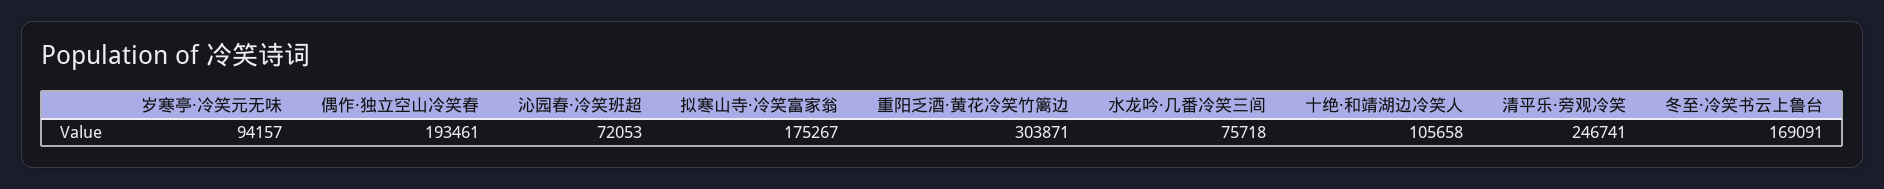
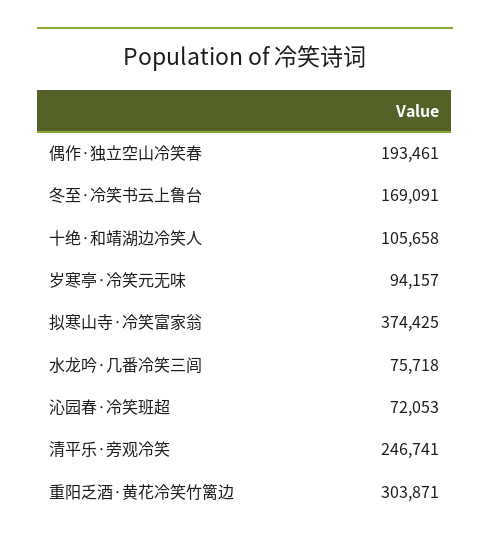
  {
    "岁寒亭·冷笑元无味": 94157,
    "偶作·独立空山冷笑春": 193461,
    "沁园春·冷笑班超": 72053,
-   "拟寒山寺·冷笑富家翁": 175267,
+   "拟寒山寺·冷笑富家翁": 374425,
    "重阳乏酒·黄花冷笑竹篱边": 303871,
    "水龙吟·几番冷笑三闾": 75718,
    "十绝·和靖湖边冷笑人": 105658,
    "清平乐·旁观冷笑": 246741,
    "冬至·冷笑书云上鲁台": 169091
  }

